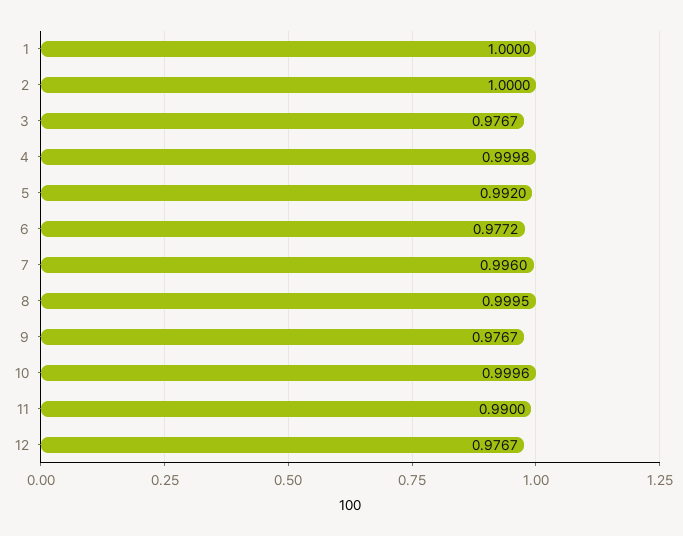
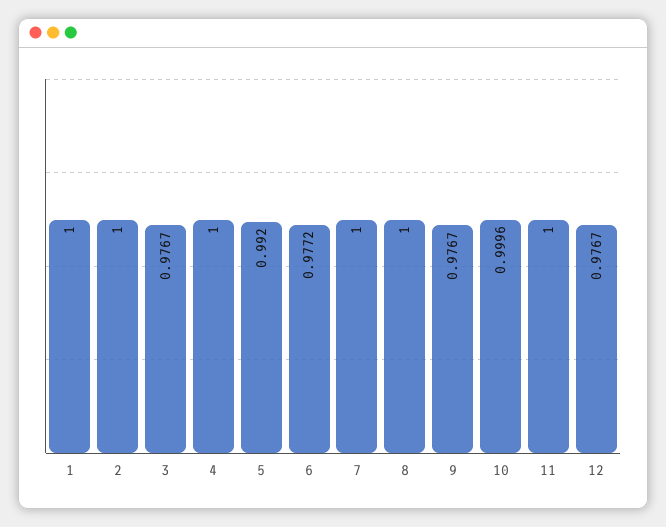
  {
    "1": 1,
    "2": 1,
    "3": 0.9767,
-   "4": 0.9998,
+   "4": 1,
    "5": 0.992,
    "6": 0.9772,
-   "7": 0.996,
+   "7": 1,
-   "8": 0.9995,
+   "8": 1,
    "9": 0.9767,
    "10": 0.9996,
-   "11": 0.99,
+   "11": 1,
    "12": 0.9767
  }

